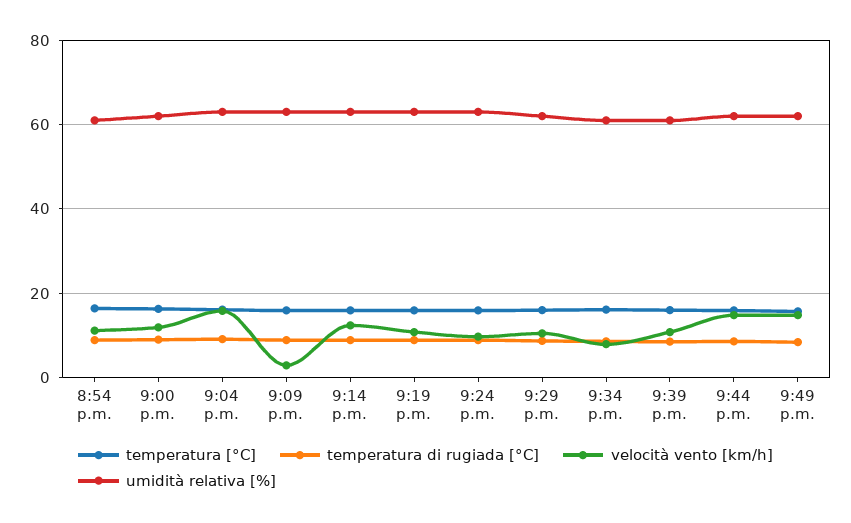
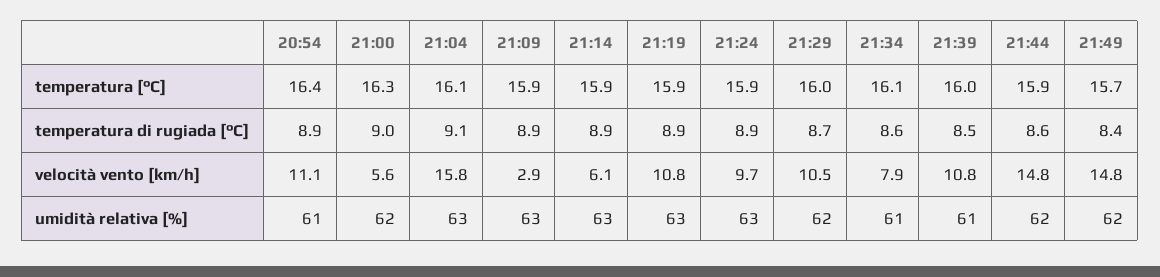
  {
    "temperatura [°C]": {
      "8:54 p.m.": 16.4,
      "9:00 p.m.": 16.3,
      "9:04 p.m.": 16.1,
      "9:09 p.m.": 15.9,
      "9:14 p.m.": 15.9,
      "9:19 p.m.": 15.9,
      "9:24 p.m.": 15.9,
      "9:29 p.m.": 16,
      "9:34 p.m.": 16.1,
      "9:39 p.m.": 16,
      "9:44 p.m.": 15.9,
      "9:49 p.m.": 15.7
    },
    "temperatura di rugiada [°C]": {
      "8:54 p.m.": 8.9,
      "9:00 p.m.": 9,
      "9:04 p.m.": 9.1,
      "9:09 p.m.": 8.9,
      "9:14 p.m.": 8.9,
      "9:19 p.m.": 8.9,
      "9:24 p.m.": 8.9,
      "9:29 p.m.": 8.7,
      "9:34 p.m.": 8.6,
      "9:39 p.m.": 8.5,
      "9:44 p.m.": 8.6,
      "9:49 p.m.": 8.4
    },
    "velocità vento [km/h]": {
      "8:54 p.m.": 11.1,
-     "9:00 p.m.": 12,
+     "9:00 p.m.": 5.6,
      "9:04 p.m.": 15.8,
      "9:09 p.m.": 2.9,
-     "9:14 p.m.": 12,
+     "9:14 p.m.": 6.1,
      "9:19 p.m.": 10.8,
      "9:24 p.m.": 9.7,
      "9:29 p.m.": 10.5,
      "9:34 p.m.": 7.9,
      "9:39 p.m.": 10.8,
      "9:44 p.m.": 14.8,
      "9:49 p.m.": 14.8
    },
    "umidità relativa [%]": {
      "8:54 p.m.": 61,
      "9:00 p.m.": 62,
      "9:04 p.m.": 63,
      "9:09 p.m.": 63,
      "9:14 p.m.": 63,
      "9:19 p.m.": 63,
      "9:24 p.m.": 63,
      "9:29 p.m.": 62,
      "9:34 p.m.": 61,
      "9:39 p.m.": 61,
      "9:44 p.m.": 62,
      "9:49 p.m.": 62
    }
  }

